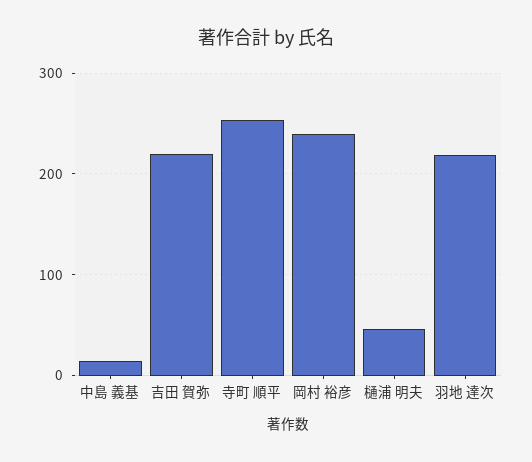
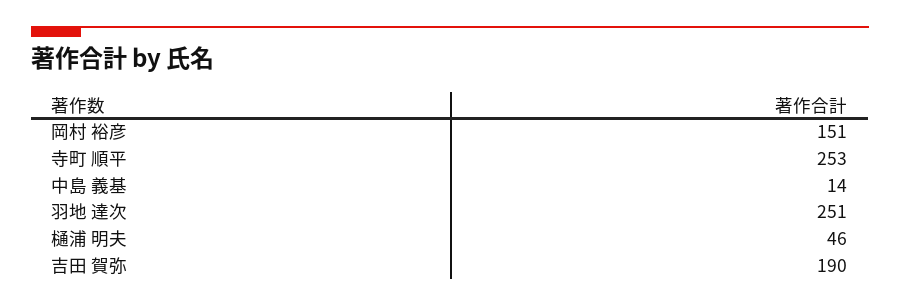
  {
    "中島 義基": 14,
-   "吉田 賀弥": 220,
+   "吉田 賀弥": 190,
    "寺町 順平": 253,
-   "岡村 裕彦": 240,
+   "岡村 裕彦": 151,
    "樋浦 明夫": 46,
-   "羽地 達次": 220
+   "羽地 達次": 251
  }

